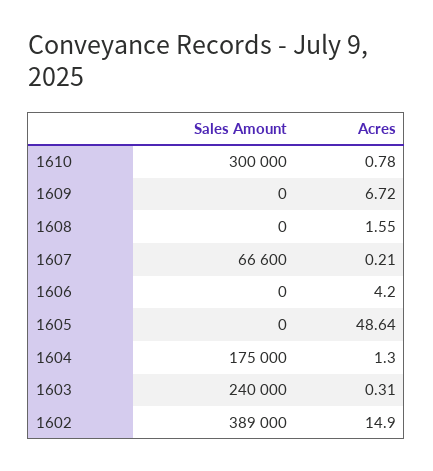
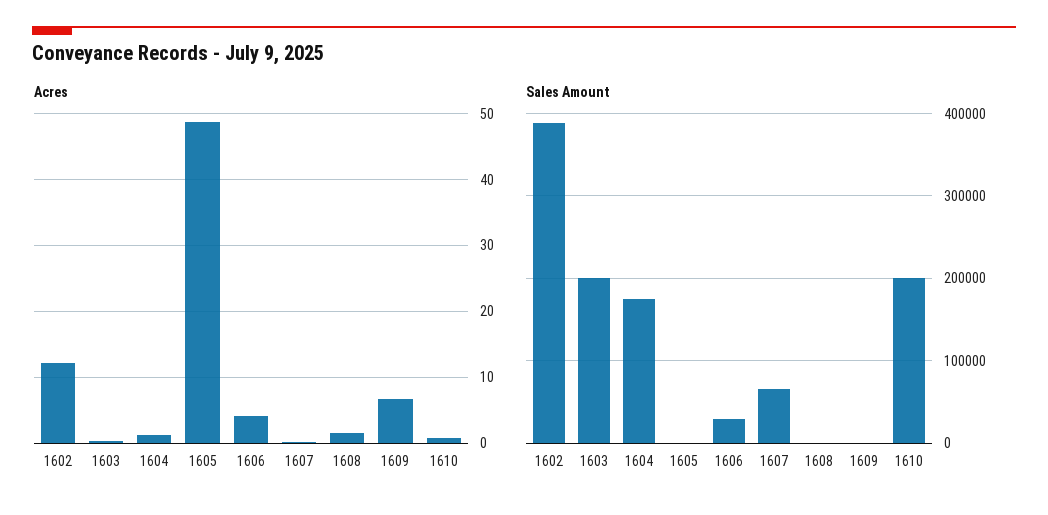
  {
    "Sales Amount": {
-     "1610": 300000,
+     "1610": 200000,
      "1609": 0,
      "1608": 0,
      "1607": 66600,
-     "1606": 0,
+     "1606": 30000,
      "1605": 0,
      "1604": 175000,
-     "1603": 240000,
+     "1603": 200000,
      "1602": 389000
    },
    "Acres": {
      "1610": 0.78,
      "1609": 6.72,
      "1608": 1.55,
      "1607": 0.21,
      "1606": 4.2,
      "1605": 48.64,
      "1604": 1.3,
      "1603": 0.31,
-     "1602": 14.9
+     "1602": 12
    }
  }

